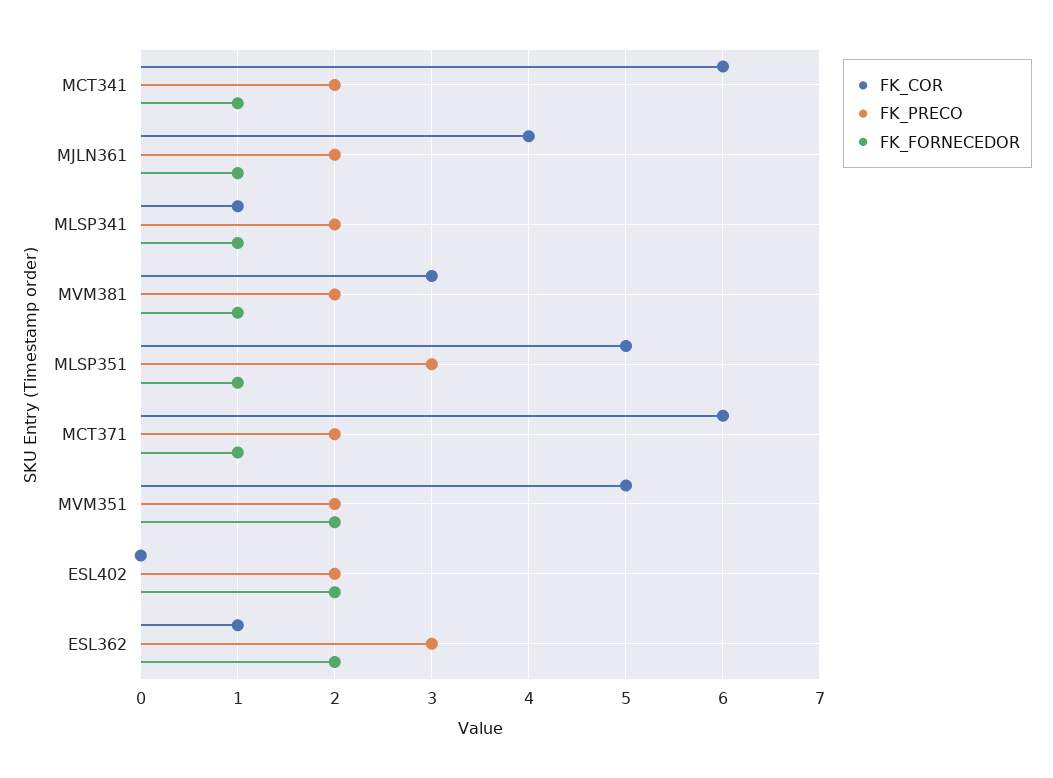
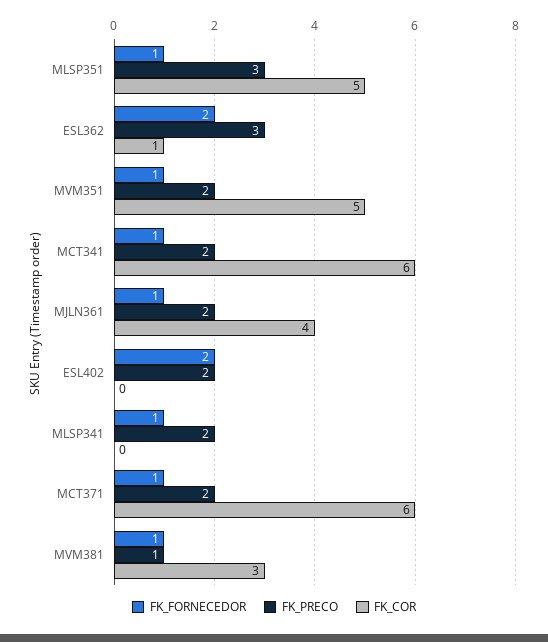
  {
    "FK_COR": {
      "MCT341": 6,
      "MJLN361": 4,
-     "MLSP341": 1,
+     "MLSP341": 0,
      "MVM381": 3,
      "MLSP351": 5,
      "MCT371": 6,
      "MVM351": 5,
      "ESL402": 0,
      "ESL362": 1
    },
    "FK_PRECO": {
      "MCT341": 2,
      "MJLN361": 2,
      "MLSP341": 2,
-     "MVM381": 2,
+     "MVM381": 1,
      "MLSP351": 3,
      "MCT371": 2,
      "MVM351": 2,
      "ESL402": 2,
      "ESL362": 3
    },
    "FK_FORNECEDOR": {
      "MCT341": 1,
      "MJLN361": 1,
      "MLSP341": 1,
      "MVM381": 1,
      "MLSP351": 1,
      "MCT371": 1,
-     "MVM351": 2,
+     "MVM351": 1,
      "ESL402": 2,
      "ESL362": 2
    }
  }

